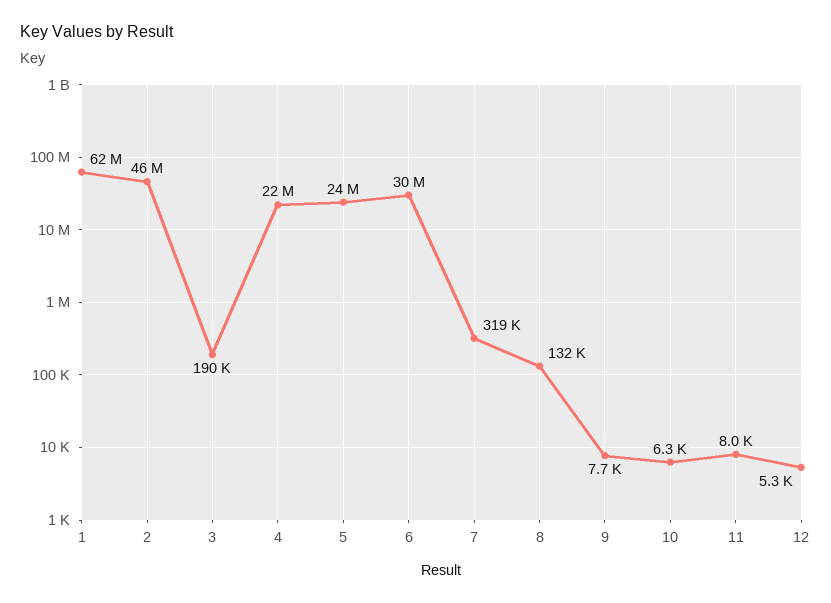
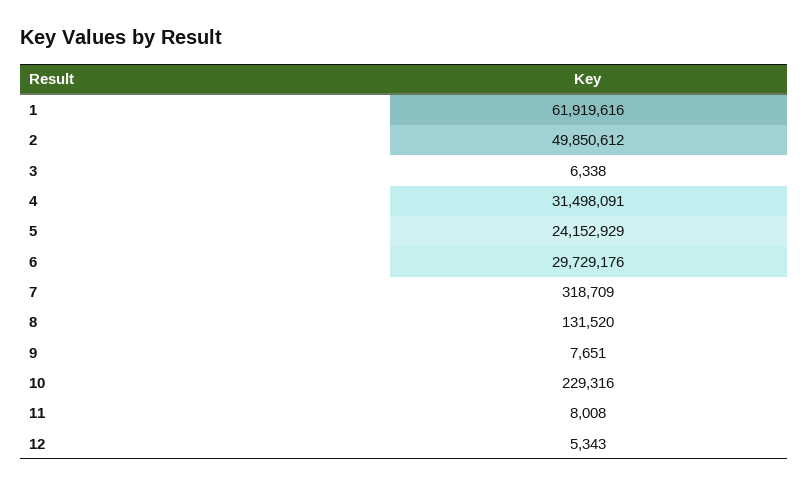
  {
    "1": 61919616,
-   "2": 46000000,
+   "2": 49850612,
-   "3": 190000,
+   "3": 6338,
-   "4": 22000000,
+   "4": 31498091,
    "5": 24152929,
    "6": 29729176,
    "7": 318709,
    "8": 131520,
    "9": 7651,
-   "10": 6300,
+   "10": 229316,
    "11": 8008,
    "12": 5343
  }

